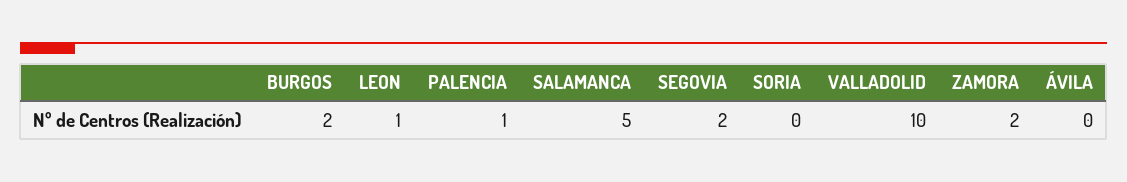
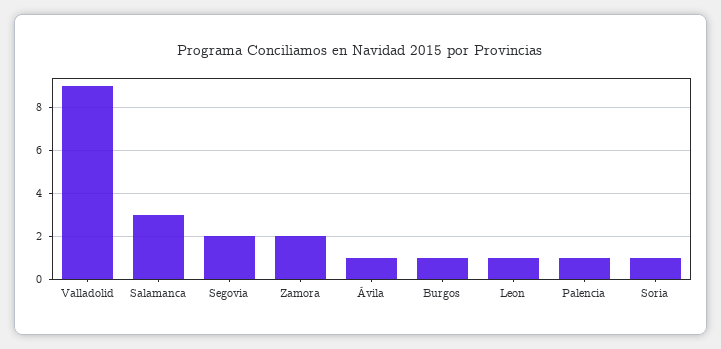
  {
-   "BURGOS": 2,
+   "BURGOS": 1,
    "LEON": 1,
    "PALENCIA": 1,
-   "SALAMANCA": 5,
+   "SALAMANCA": 3,
    "SEGOVIA": 2,
-   "SORIA": 0,
+   "SORIA": 1,
-   "VALLADOLID": 10,
+   "VALLADOLID": 9,
    "ZAMORA": 2,
-   "ÁVILA": 0
+   "ÁVILA": 1
  }

